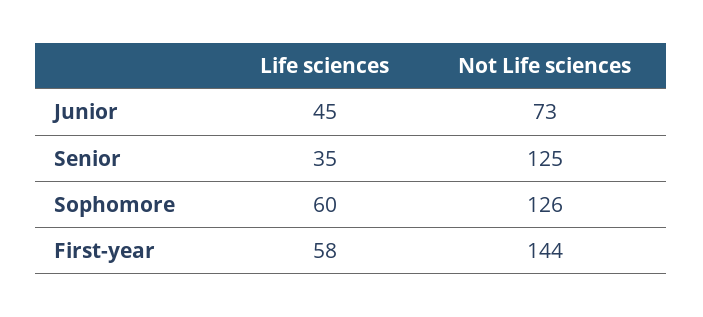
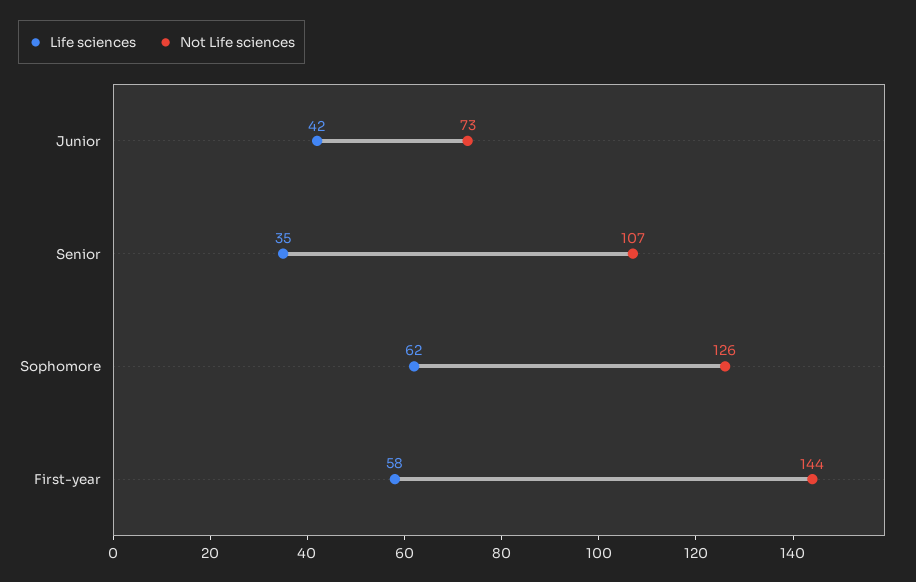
  {
    "Life sciences": {
-     "Junior": 45,
+     "Junior": 42,
      "Senior": 35,
-     "Sophomore": 60,
+     "Sophomore": 62,
      "First-year": 58
    },
    "Not Life sciences": {
      "Junior": 73,
-     "Senior": 125,
+     "Senior": 107,
      "Sophomore": 126,
      "First-year": 144
    }
  }

